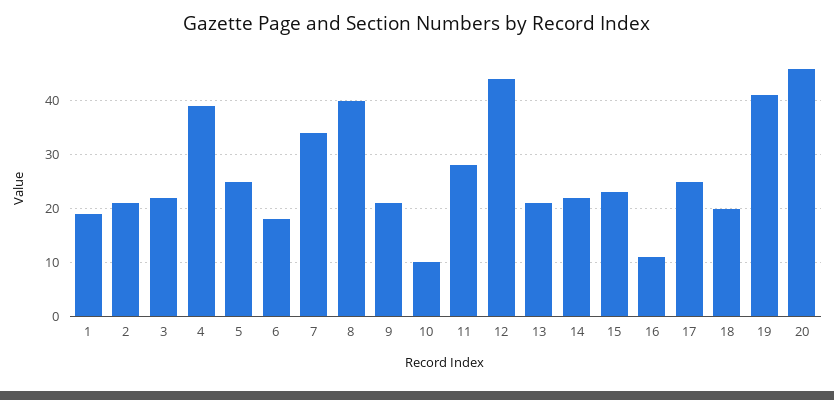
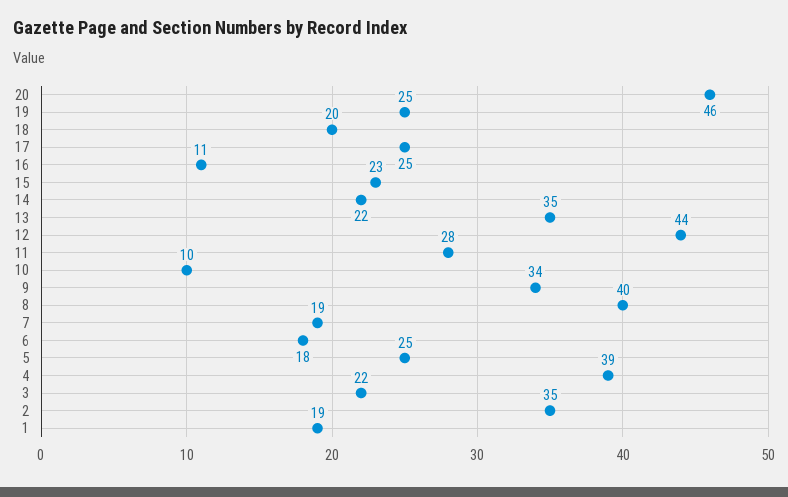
  {
    "1": 19,
-   "2": 20,
+   "2": 35,
    "3": 22,
    "4": 39,
    "5": 25,
    "6": 18,
-   "7": 35,
+   "7": 19,
    "8": 40,
-   "9": 20,
+   "9": 34,
    "10": 10,
    "11": 28,
    "12": 44,
-   "13": 20,
+   "13": 35,
    "14": 22,
    "15": 23,
    "16": 11,
    "17": 25,
    "18": 20,
-   "19": 40,
+   "19": 25,
    "20": 46
  }

